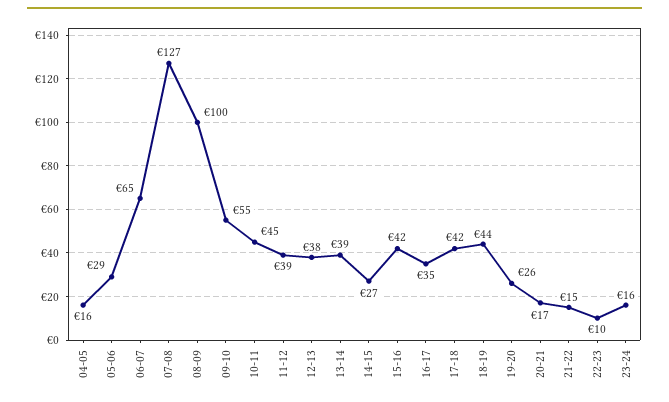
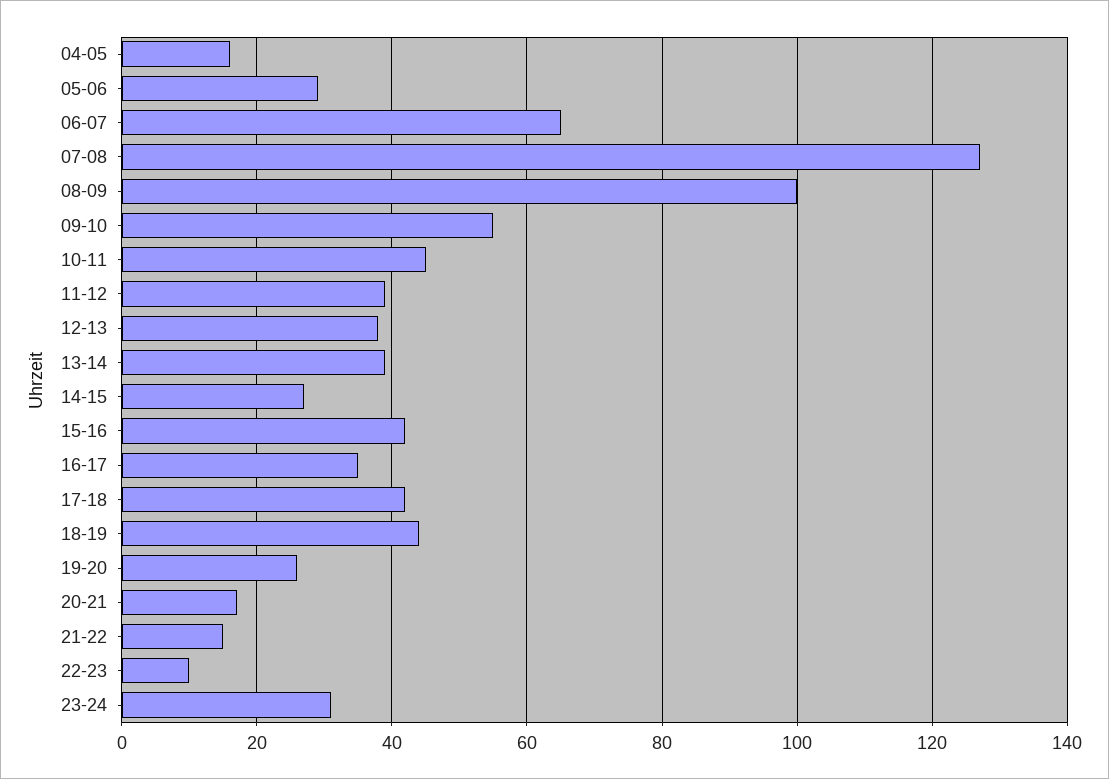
  {
    "04-05": 16,
    "05-06": 29,
    "06-07": 65,
    "07-08": 127,
    "08-09": 100,
    "09-10": 55,
    "10-11": 45,
    "11-12": 39,
    "12-13": 38,
    "13-14": 39,
    "14-15": 27,
    "15-16": 42,
    "16-17": 35,
    "17-18": 42,
    "18-19": 44,
    "19-20": 26,
    "20-21": 17,
    "21-22": 15,
    "22-23": 10,
-   "23-24": 16
+   "23-24": 30
  }

